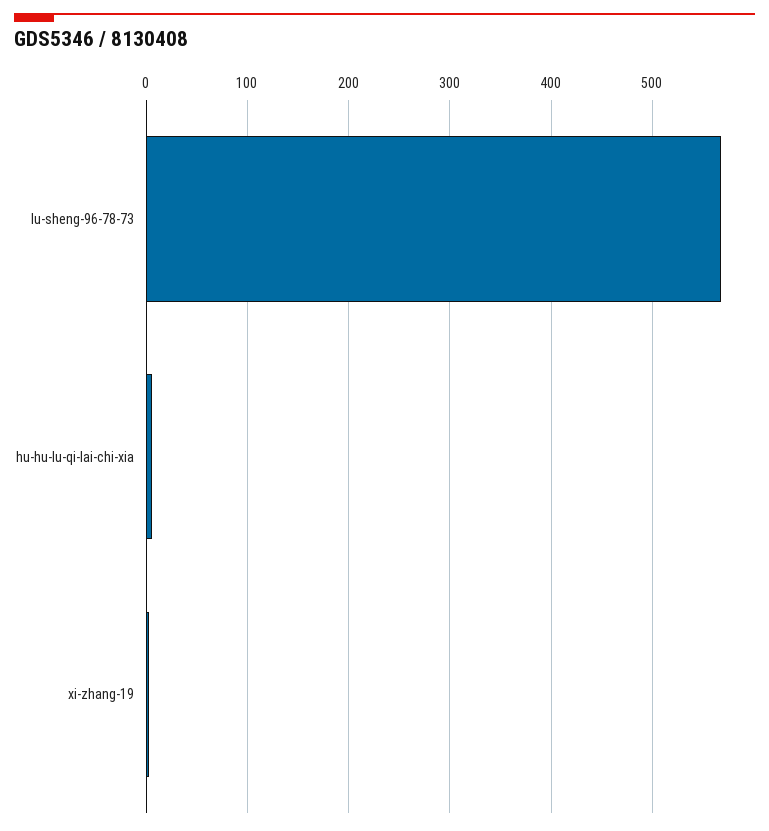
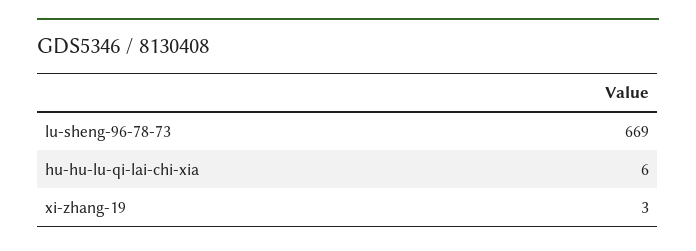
  {
-   "lu-sheng-96-78-73": 570,
+   "lu-sheng-96-78-73": 669,
    "hu-hu-lu-qi-lai-chi-xia": 6,
    "xi-zhang-19": 3
  }

